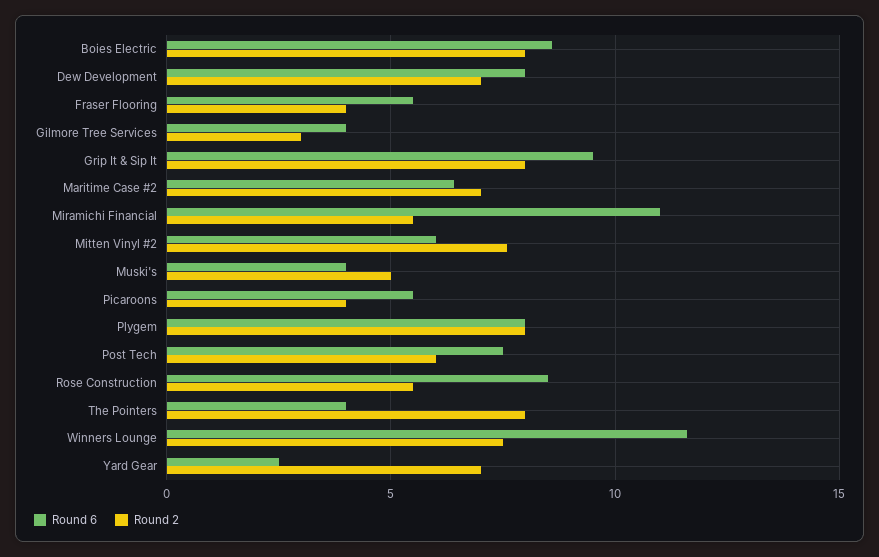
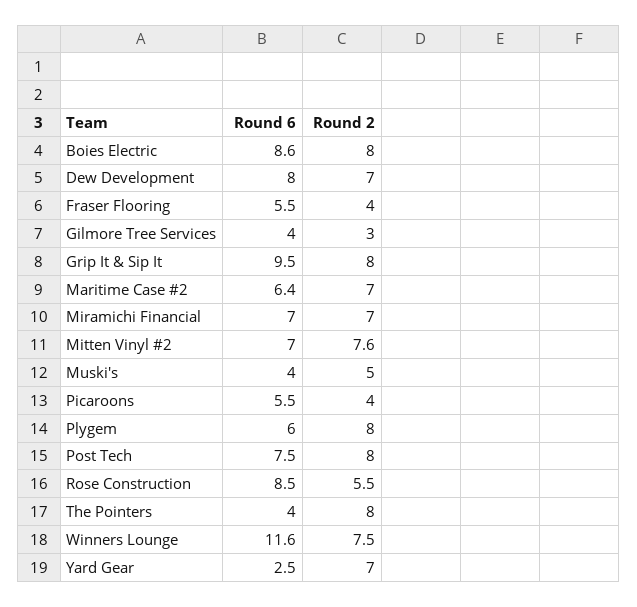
  {
    "Round 6": {
      "Boies Electric": 8.6,
      "Dew Development": 8,
      "Fraser Flooring": 5.5,
      "Gilmore Tree Services": 4,
      "Grip It & Sip It": 9.5,
      "Maritime Case #2": 6.4,
-     "Miramichi Financial": 11,
+     "Miramichi Financial": 7,
-     "Mitten Vinyl #2": 6,
+     "Mitten Vinyl #2": 7,
      "Muski's": 4,
      "Picaroons": 5.5,
-     "Plygem": 8,
+     "Plygem": 6,
      "Post Tech": 7.5,
      "Rose Construction": 8.5,
      "The Pointers": 4,
      "Winners Lounge": 11.6,
      "Yard Gear": 2.5
    },
    "Round 2": {
      "Boies Electric": 8,
      "Dew Development": 7,
      "Fraser Flooring": 4,
      "Gilmore Tree Services": 3,
      "Grip It & Sip It": 8,
      "Maritime Case #2": 7,
-     "Miramichi Financial": 5.5,
+     "Miramichi Financial": 7,
      "Mitten Vinyl #2": 7.6,
      "Muski's": 5,
      "Picaroons": 4,
      "Plygem": 8,
-     "Post Tech": 6,
+     "Post Tech": 8,
      "Rose Construction": 5.5,
      "The Pointers": 8,
      "Winners Lounge": 7.5,
      "Yard Gear": 7
    }
  }

